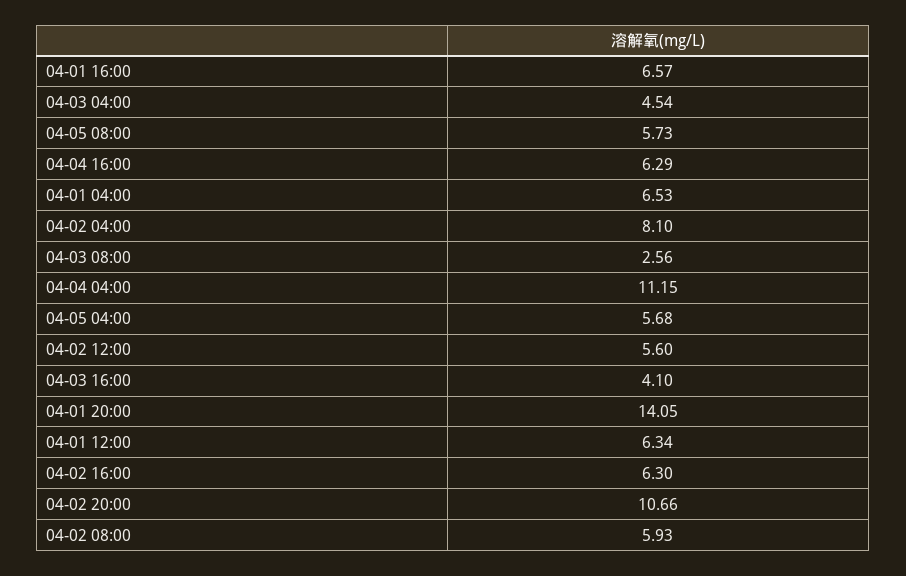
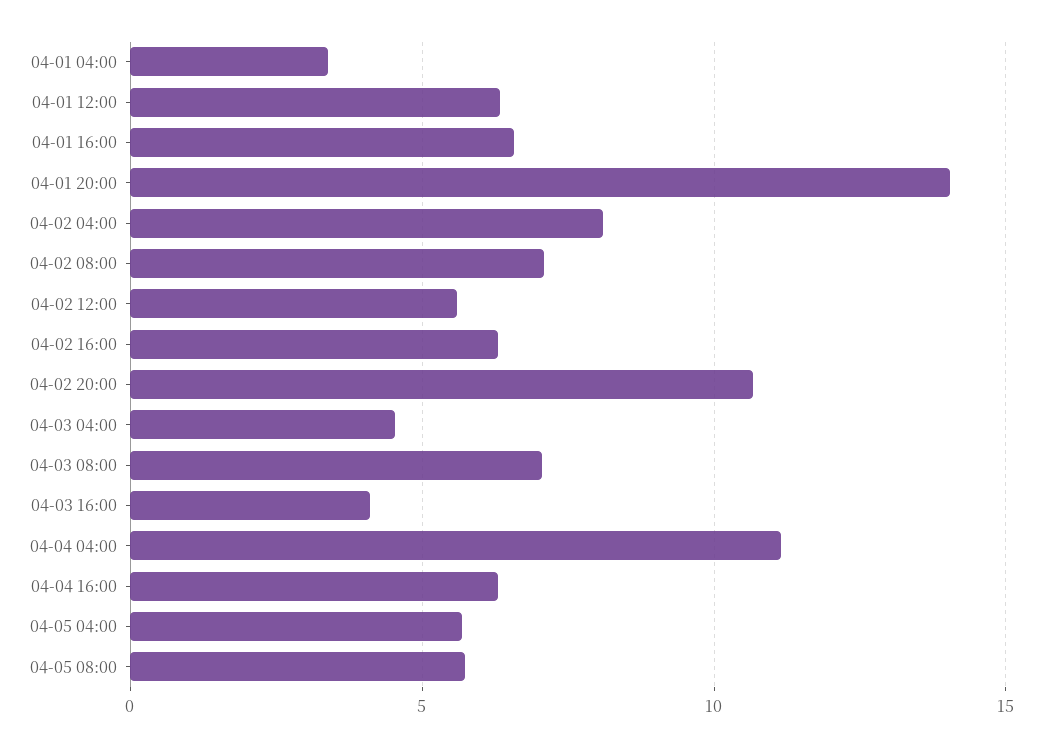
  {
    "04-01 16:00": 6.57,
    "04-03 04:00": 4.54,
    "04-05 08:00": 5.73,
    "04-04 16:00": 6.29,
-   "04-01 04:00": 6.53,
+   "04-01 04:00": 3.5,
    "04-02 04:00": 8.1,
-   "04-03 08:00": 2.56,
+   "04-03 08:00": 7,
    "04-04 04:00": 11.15,
    "04-05 04:00": 5.68,
    "04-02 12:00": 5.6,
    "04-03 16:00": 4.1,
    "04-01 20:00": 14.05,
    "04-01 12:00": 6.34,
    "04-02 16:00": 6.3,
    "04-02 20:00": 10.66,
-   "04-02 08:00": 5.93
+   "04-02 08:00": 7
  }

